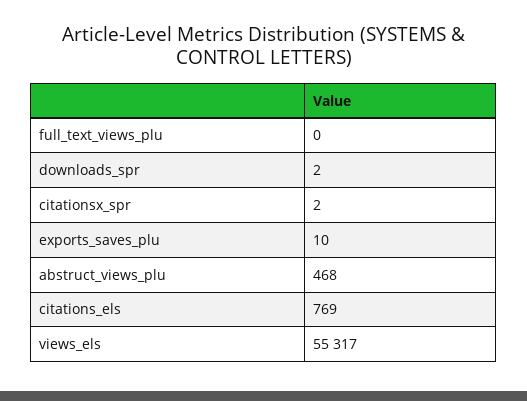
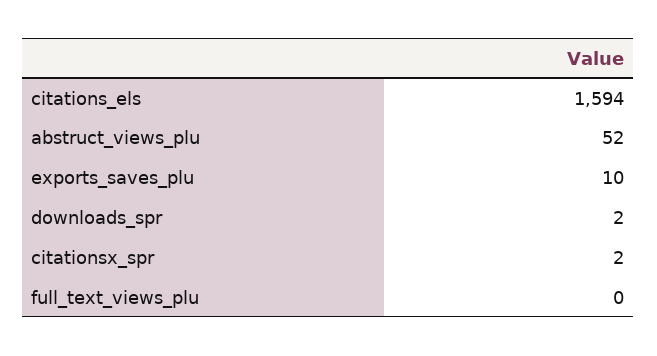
  {
    "full_text_views_plu": 0,
    "downloads_spr": 2,
    "citationsx_spr": 2,
    "exports_saves_plu": 10,
-   "abstruct_views_plu": 468,
+   "abstruct_views_plu": 52,
-   "citations_els": 769,
+   "citations_els": 1594
-   "views_els": 55317
  }

